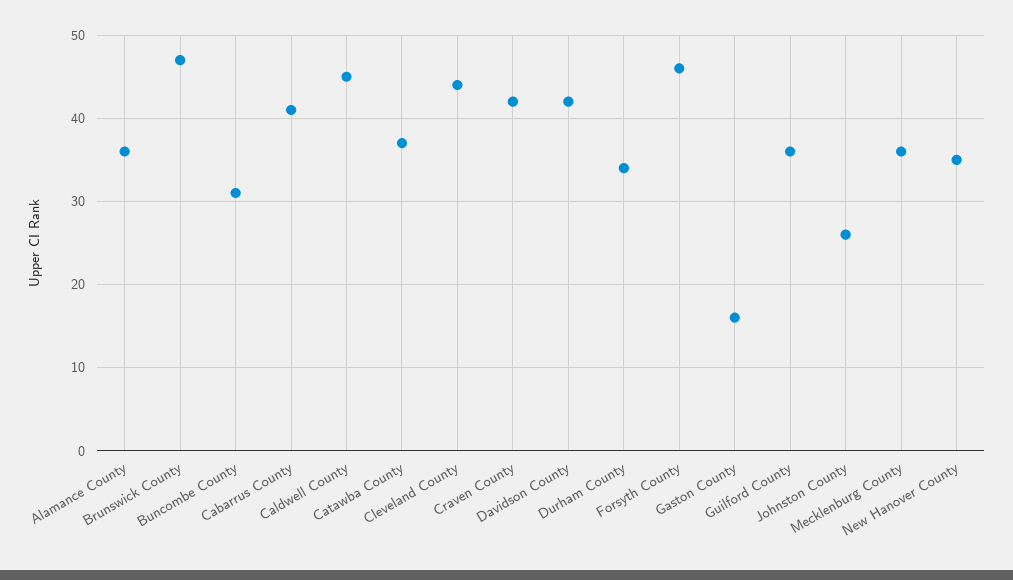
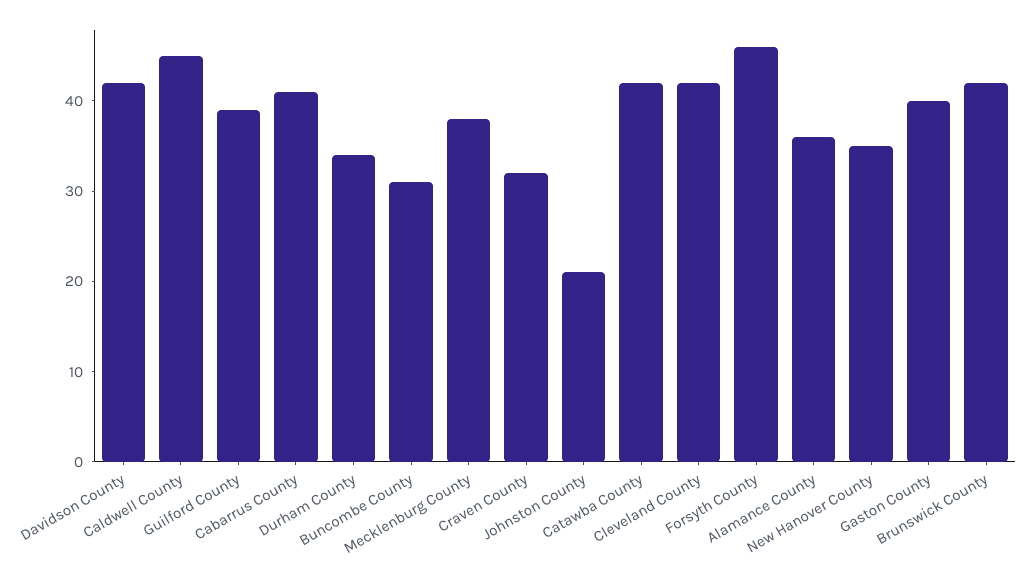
  {
    "Alamance County": 36,
-   "Brunswick County": 47,
+   "Brunswick County": 42,
    "Buncombe County": 31,
    "Cabarrus County": 41,
    "Caldwell County": 45,
-   "Catawba County": 37,
+   "Catawba County": 42,
-   "Cleveland County": 44,
+   "Cleveland County": 42,
-   "Craven County": 42,
+   "Craven County": 32,
    "Davidson County": 42,
    "Durham County": 34,
    "Forsyth County": 46,
-   "Gaston County": 16,
+   "Gaston County": 40,
-   "Guilford County": 36,
+   "Guilford County": 39,
-   "Johnston County": 26,
+   "Johnston County": 21,
-   "Mecklenburg County": 36,
+   "Mecklenburg County": 38,
    "New Hanover County": 35
  }

